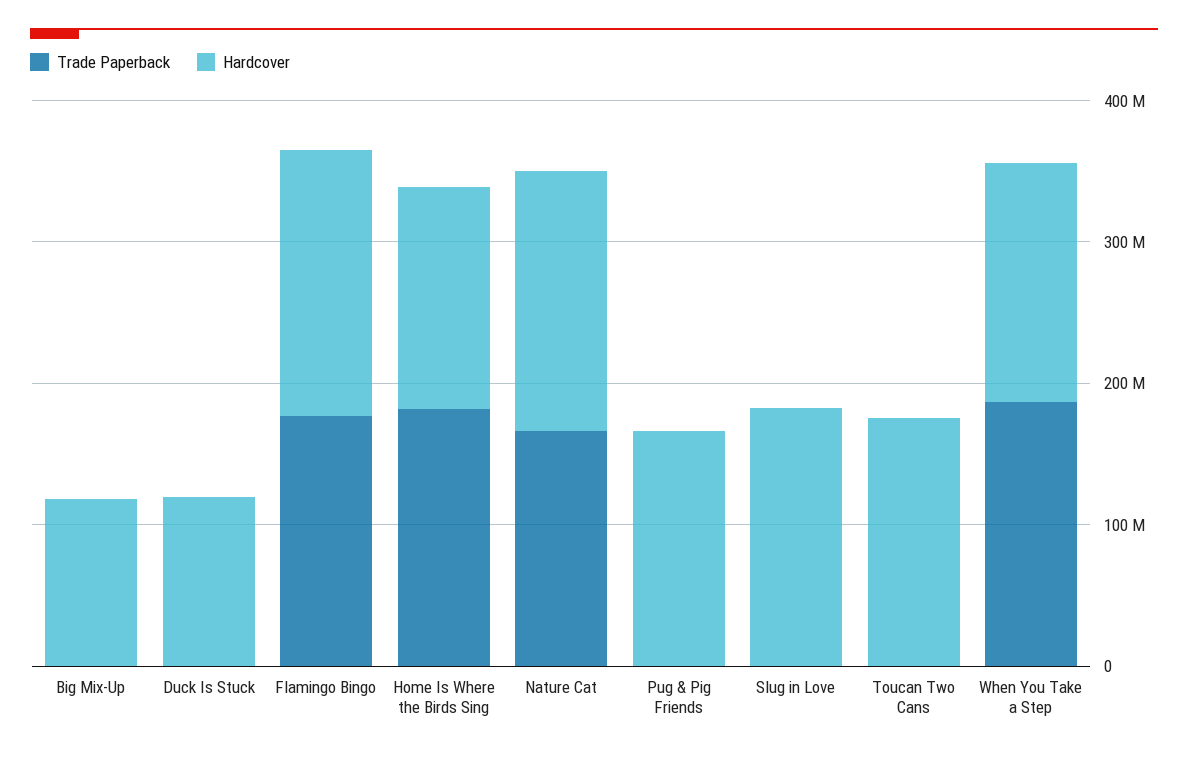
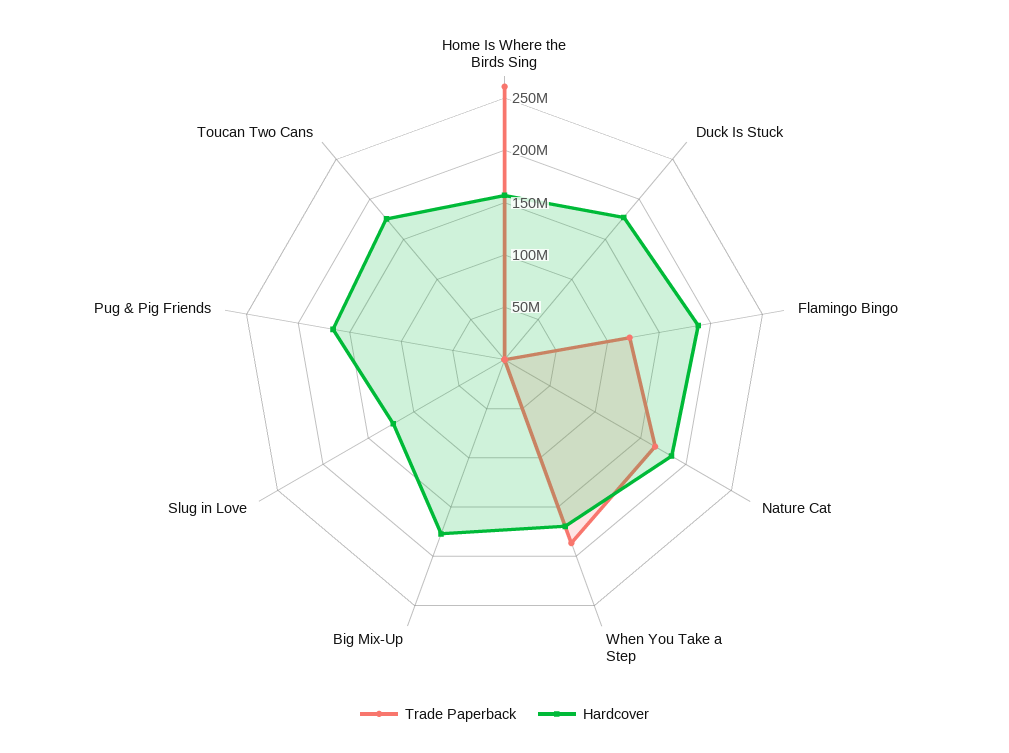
  {
    "Trade Paperback": {
      "Big Mix-Up": 0,
      "Duck Is Stuck": 0,
-     "Flamingo Bingo": 180000000,
+     "Flamingo Bingo": 120000000,
-     "Home Is Where the Birds Sing": 180000000,
+     "Home Is Where the Birds Sing": 260000000,
      "Nature Cat": 170000000,
      "Pug & Pig Friends": 0,
      "Slug in Love": 0,
      "Toucan Two Cans": 0,
      "When You Take a Step": 190000000
    },
    "Hardcover": {
-     "Big Mix-Up": 120000000,
+     "Big Mix-Up": 180000000,
-     "Duck Is Stuck": 120000000,
+     "Duck Is Stuck": 180000000,
      "Flamingo Bingo": 190000000,
      "Home Is Where the Birds Sing": 160000000,
      "Nature Cat": 180000000,
      "Pug & Pig Friends": 170000000,
-     "Slug in Love": 180000000,
+     "Slug in Love": 120000000,
      "Toucan Two Cans": 180000000,
      "When You Take a Step": 170000000
    }
  }

